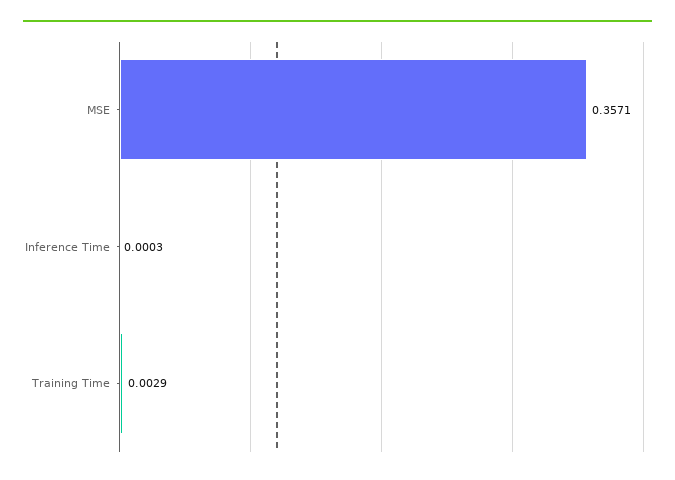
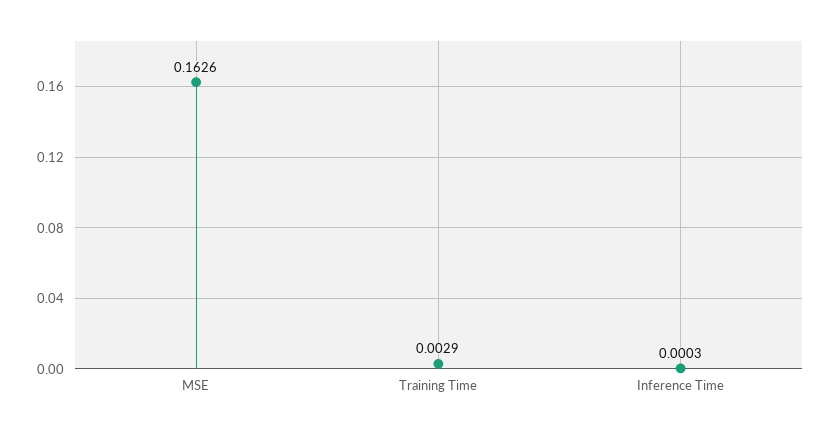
  {
-   "MSE": 0.3571,
+   "MSE": 0.1626,
    "Inference Time": 0.0003,
    "Training Time": 0.0029
  }

